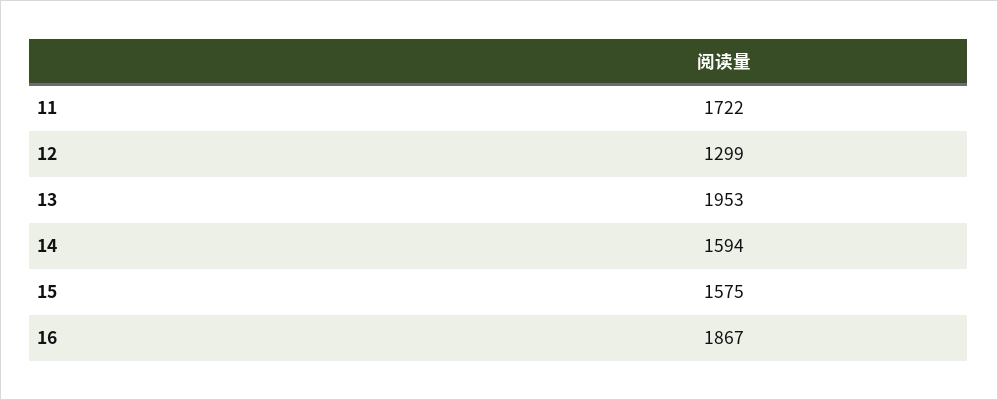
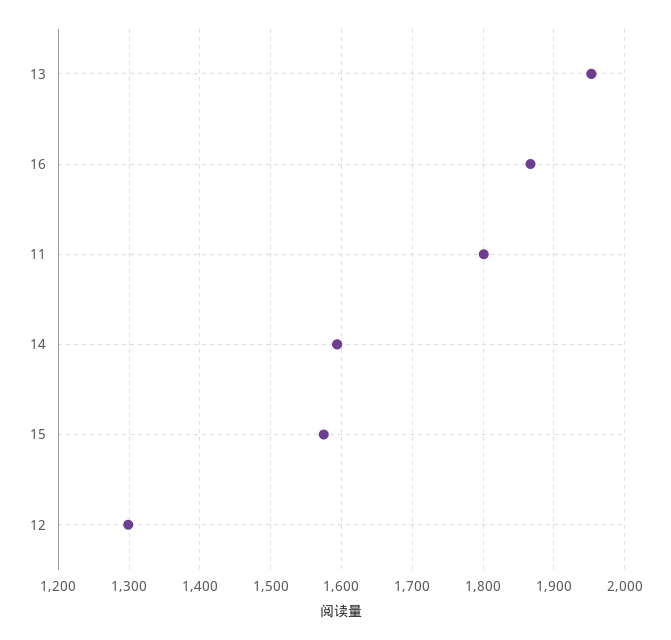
  {
-   "11": 1722,
+   "11": 1800,
    "12": 1299,
    "13": 1953,
    "14": 1594,
    "15": 1575,
    "16": 1867
  }

